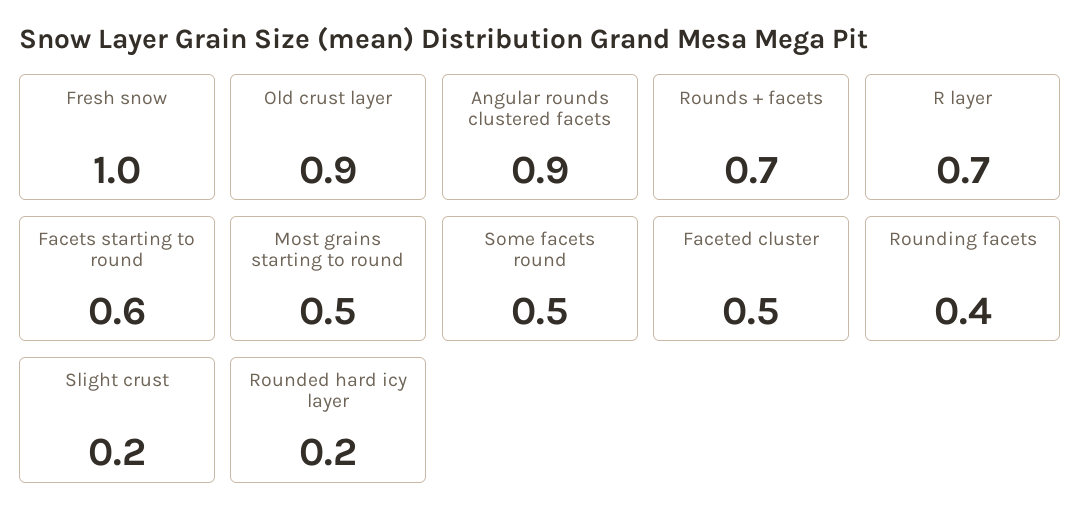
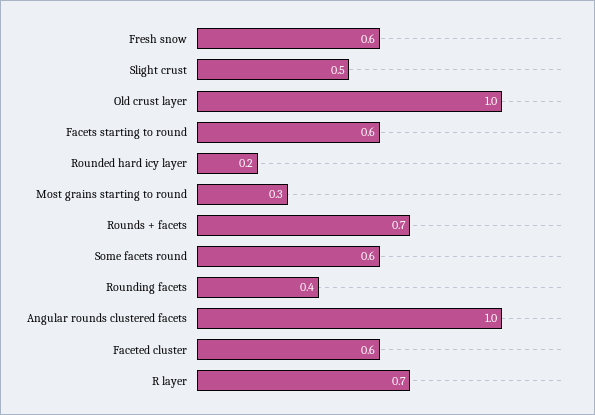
  {
-   "Fresh snow": 1,
+   "Fresh snow": 0.6,
-   "Old crust layer": 0.9,
+   "Old crust layer": 1,
-   "Angular rounds clustered facets": 0.9,
+   "Angular rounds clustered facets": 1,
    "Rounds + facets": 0.7,
    "R layer": 0.7,
    "Facets starting to round": 0.6,
-   "Most grains starting to round": 0.5,
+   "Most grains starting to round": 0.3,
-   "Some facets round": 0.5,
+   "Some facets round": 0.6,
-   "Faceted cluster": 0.5,
+   "Faceted cluster": 0.6,
    "Rounding facets": 0.4,
-   "Slight crust": 0.2,
+   "Slight crust": 0.5,
    "Rounded hard icy layer": 0.2
  }

